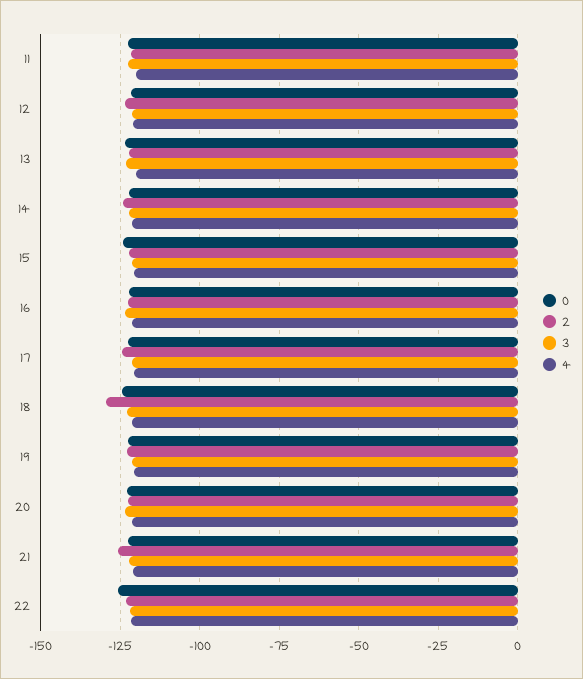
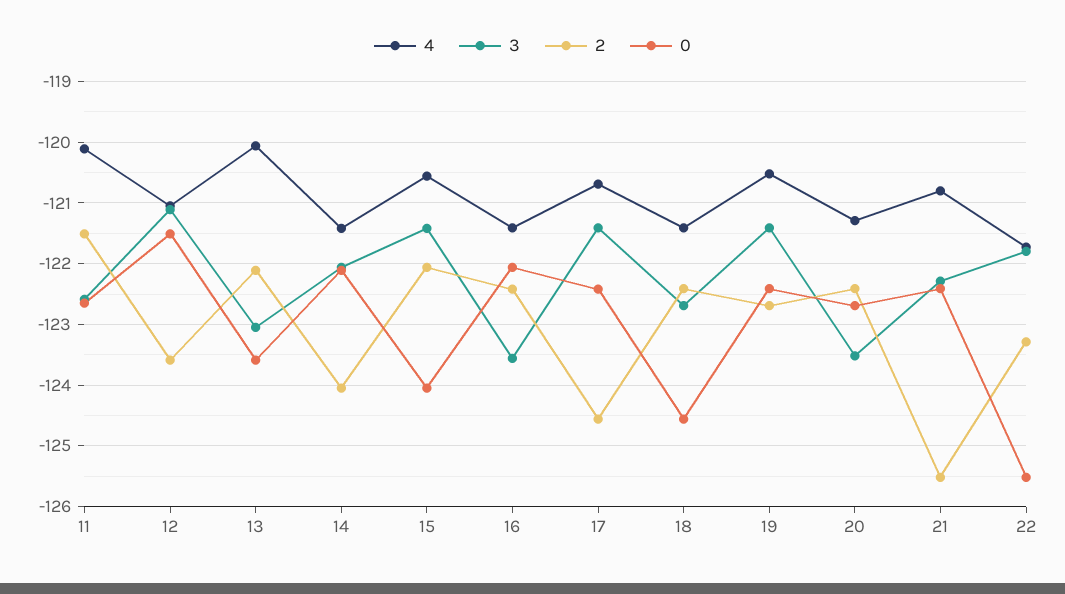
  {
    "0": {
      "11": -122.7,
      "12": -121.5,
      "13": -123.6,
      "14": -122.1,
      "15": -124.1,
      "16": -122.1,
      "17": -122.4,
      "18": -124.6,
      "19": -122.4,
      "20": -122.7,
      "21": -122.4,
      "22": -125.5
    },
    "2": {
      "11": -121.5,
      "12": -123.6,
      "13": -122.1,
      "14": -124.1,
      "15": -122.1,
      "16": -122.4,
      "17": -124.6,
-     "18": -130,
+     "18": -122.4,
      "19": -122.7,
      "20": -122.4,
      "21": -125.5,
      "22": -123.3
    },
    "3": {
      "11": -122.6,
      "12": -121.1,
      "13": -123.1,
      "14": -122.1,
      "15": -121.4,
      "16": -123.6,
      "17": -121.4,
      "18": -122.7,
      "19": -121.4,
      "20": -123.5,
      "21": -122.3,
      "22": -121.8
    },
    "4": {
      "11": -120.1,
      "12": -121.1,
      "13": -120.1,
      "14": -121.4,
      "15": -120.6,
      "16": -121.4,
      "17": -120.7,
      "18": -121.4,
      "19": -120.5,
      "20": -121.3,
      "21": -120.8,
      "22": -121.7
    }
  }

